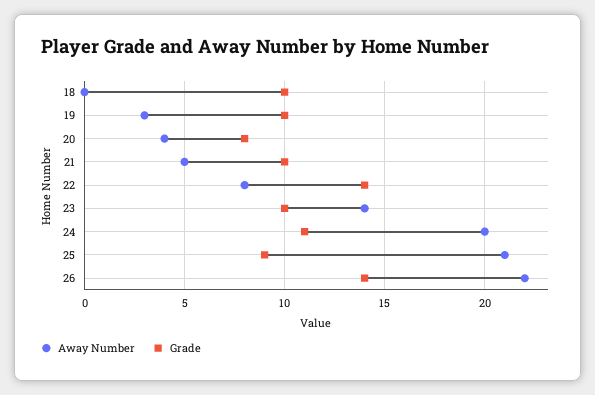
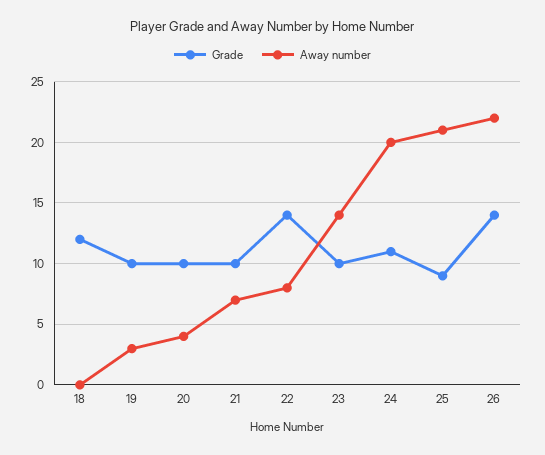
  {
    "Away Number": {
      "18": 0,
      "19": 3,
      "20": 4,
-     "21": 5,
+     "21": 7,
      "22": 8,
      "23": 14,
      "24": 20,
      "25": 21,
      "26": 22
    },
    "Grade": {
-     "18": 10,
+     "18": 12,
      "19": 10,
-     "20": 8,
+     "20": 10,
      "21": 10,
      "22": 14,
      "23": 10,
      "24": 11,
      "25": 9,
      "26": 14
    }
  }

